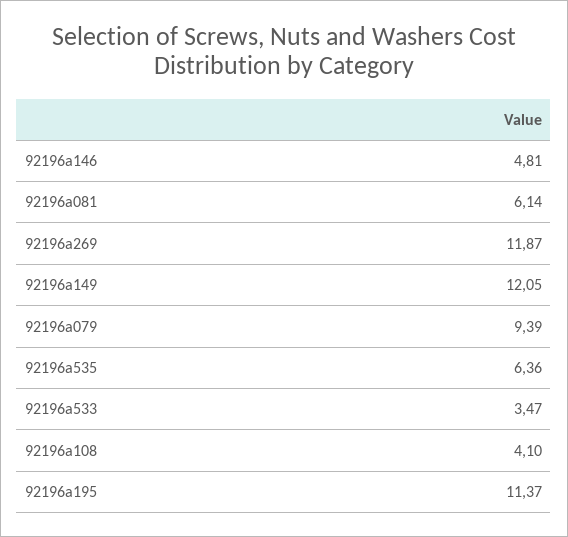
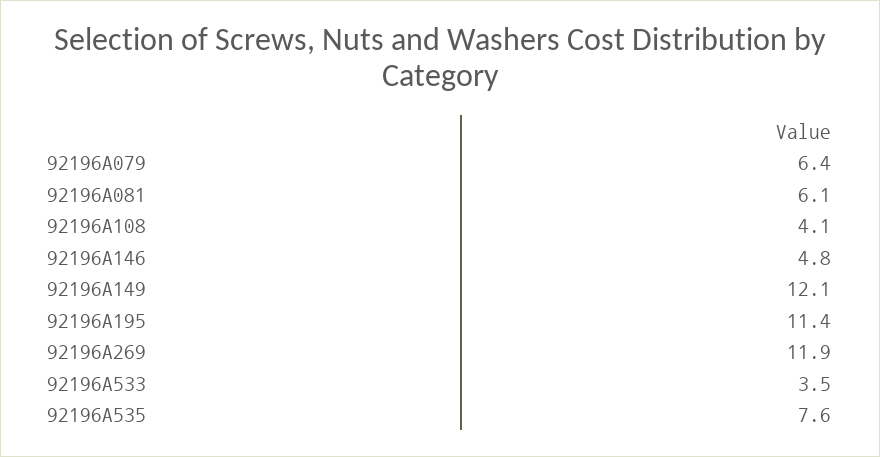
  {
    "92196a146": 4.81,
    "92196a081": 6.14,
    "92196a269": 11.87,
    "92196a149": 12.05,
-   "92196a079": 9.39,
+   "92196a079": 6.4,
-   "92196a535": 6.36,
+   "92196a535": 7.6,
    "92196a533": 3.47,
    "92196a108": 4.1,
    "92196a195": 11.37
  }

